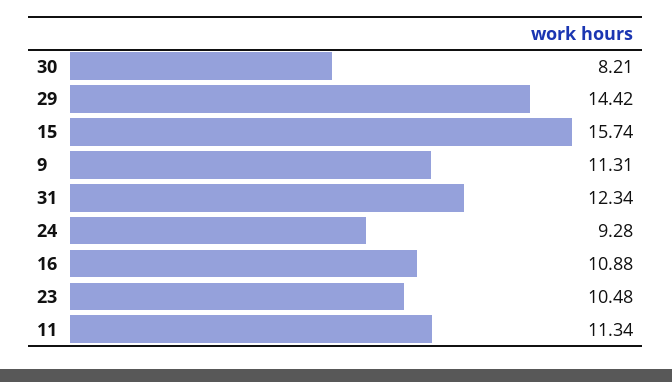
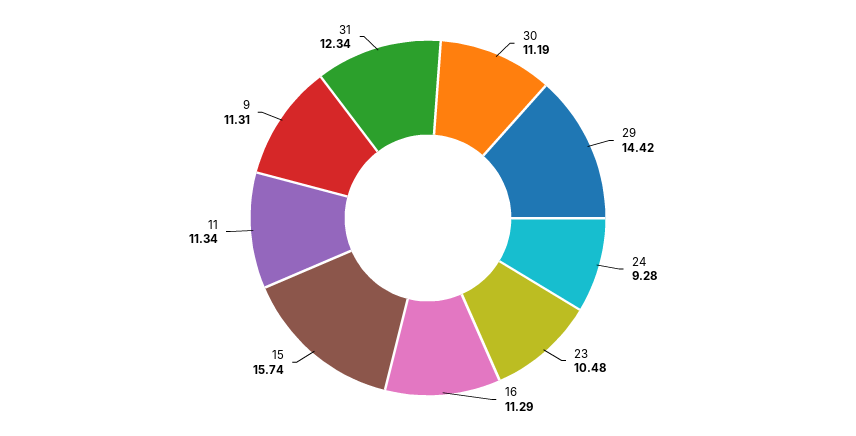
  {
-   "30": 8.21,
+   "30": 11.19,
    "29": 14.42,
    "15": 15.74,
    "9": 11.31,
    "31": 12.34,
    "24": 9.28,
-   "16": 10.88,
+   "16": 11.29,
    "23": 10.48,
    "11": 11.34
  }

